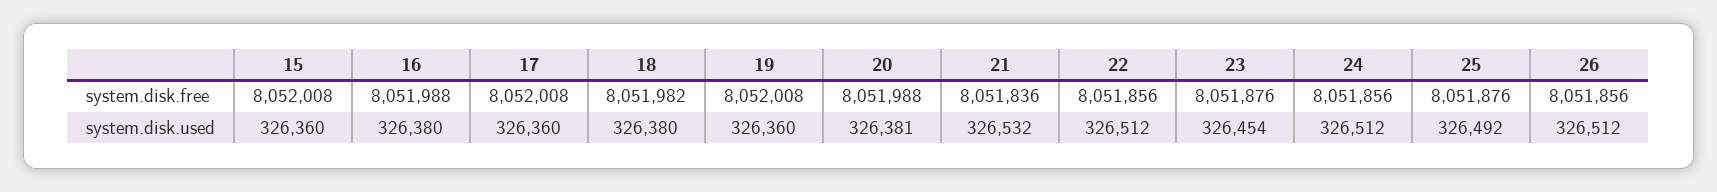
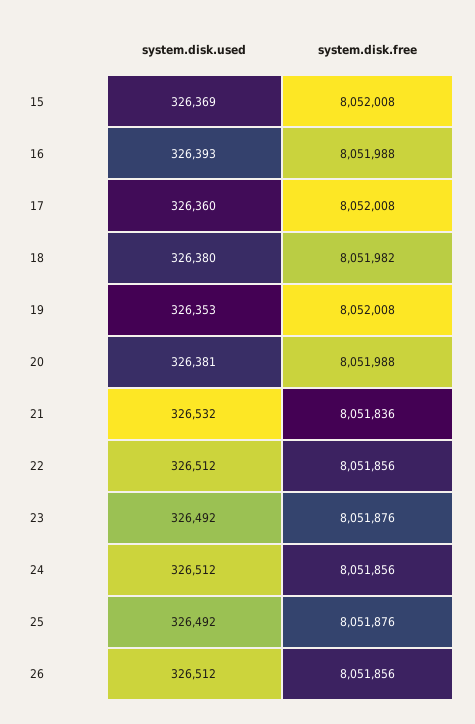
  {
    "15": {
      "system.disk.free": 8052008,
-     "system.disk.used": 326360
+     "system.disk.used": 326369
    },
    "16": {
      "system.disk.free": 8051988,
-     "system.disk.used": 326380
+     "system.disk.used": 326393
    },
    "17": {
      "system.disk.free": 8052008,
      "system.disk.used": 326360
    },
    "18": {
      "system.disk.free": 8051982,
      "system.disk.used": 326380
    },
    "19": {
      "system.disk.free": 8052008,
-     "system.disk.used": 326360
+     "system.disk.used": 326353
    },
    "20": {
      "system.disk.free": 8051988,
      "system.disk.used": 326381
    },
    "21": {
      "system.disk.free": 8051836,
      "system.disk.used": 326532
    },
    "22": {
      "system.disk.free": 8051856,
      "system.disk.used": 326512
    },
    "23": {
      "system.disk.free": 8051876,
-     "system.disk.used": 326454
+     "system.disk.used": 326492
    },
    "24": {
      "system.disk.free": 8051856,
      "system.disk.used": 326512
    },
    "25": {
      "system.disk.free": 8051876,
      "system.disk.used": 326492
    },
    "26": {
      "system.disk.free": 8051856,
      "system.disk.used": 326512
    }
  }

